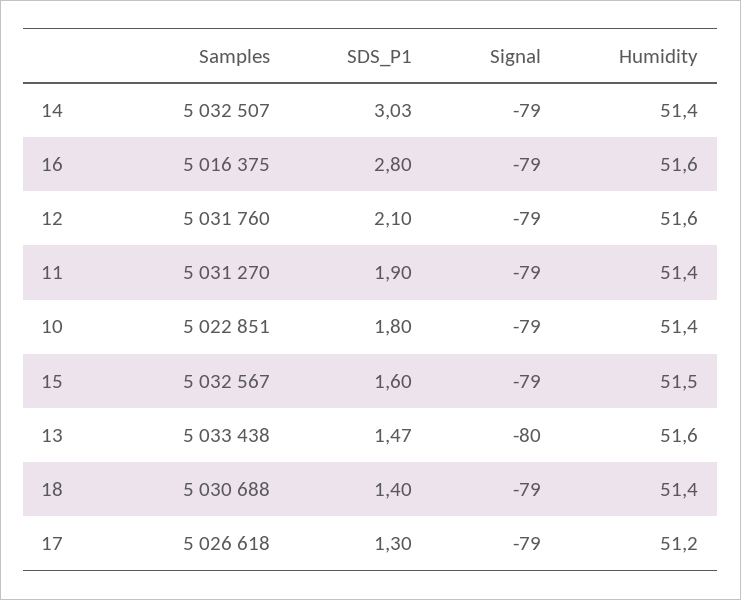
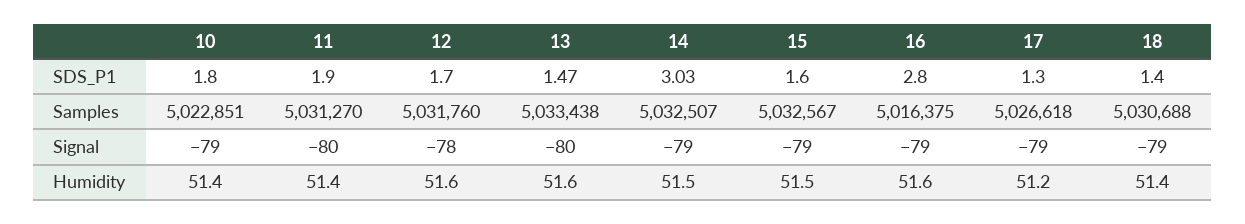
  {
    "Samples": {
      "14": 5032507,
      "16": 5016375,
      "12": 5031760,
      "11": 5031270,
      "10": 5022851,
      "15": 5032567,
      "13": 5033438,
      "18": 5030688,
      "17": 5026618
    },
    "SDS_P1": {
      "14": 3.03,
      "16": 2.8,
-     "12": 2.1,
+     "12": 1.7,
      "11": 1.9,
      "10": 1.8,
      "15": 1.6,
      "13": 1.47,
      "18": 1.4,
      "17": 1.3
    },
    "Signal": {
      "14": -79,
      "16": -79,
-     "12": -79,
+     "12": -78,
-     "11": -79,
+     "11": -80,
      "10": -79,
      "15": -79,
      "13": -80,
      "18": -79,
      "17": -79
    },
    "Humidity": {
-     "14": 51.4,
+     "14": 51.5,
      "16": 51.6,
      "12": 51.6,
      "11": 51.4,
      "10": 51.4,
      "15": 51.5,
      "13": 51.6,
      "18": 51.4,
      "17": 51.2
    }
  }

